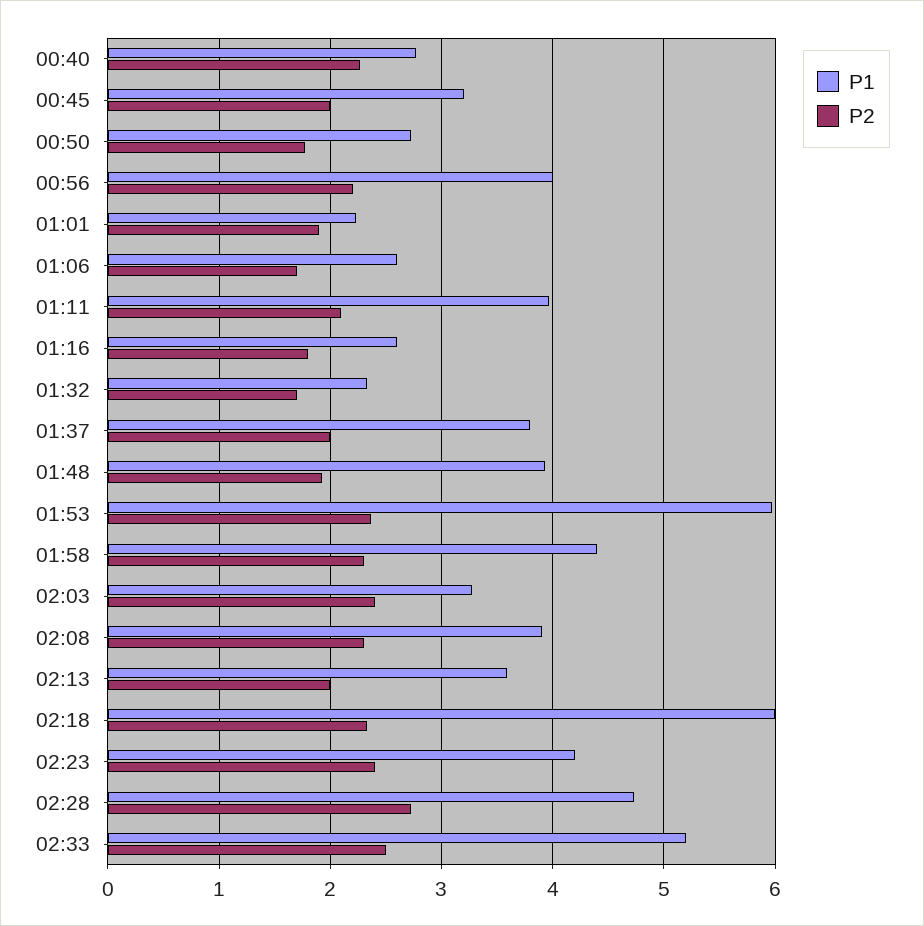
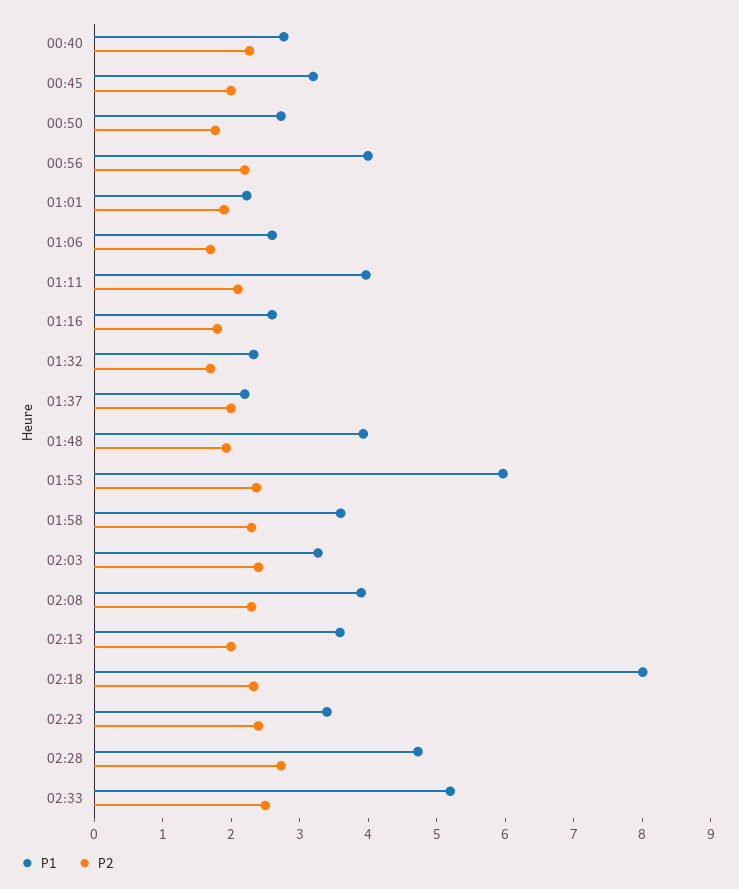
  {
    "P1": {
      "00:40": 2.8,
      "00:45": 3.2,
      "00:50": 2.7,
      "00:56": 4,
      "01:01": 2.2,
      "01:06": 2.6,
      "01:11": 4,
      "01:16": 2.6,
      "01:32": 2.3,
-     "01:37": 3.8,
+     "01:37": 2.2,
      "01:48": 3.9,
      "01:53": 6,
-     "01:58": 4.4,
+     "01:58": 3.6,
      "02:03": 3.3,
      "02:08": 3.9,
      "02:13": 3.6,
-     "02:18": 6,
+     "02:18": 8,
-     "02:23": 4.2,
+     "02:23": 3.4,
      "02:28": 4.7,
      "02:33": 5.2
    },
    "P2": {
      "00:40": 2.3,
      "00:45": 2,
      "00:50": 1.8,
      "00:56": 2.2,
      "01:01": 1.9,
      "01:06": 1.7,
      "01:11": 2.1,
      "01:16": 1.8,
      "01:32": 1.7,
      "01:37": 2,
      "01:48": 1.9,
      "01:53": 2.4,
      "01:58": 2.3,
      "02:03": 2.4,
      "02:08": 2.3,
      "02:13": 2,
      "02:18": 2.3,
      "02:23": 2.4,
      "02:28": 2.7,
      "02:33": 2.5
    }
  }

